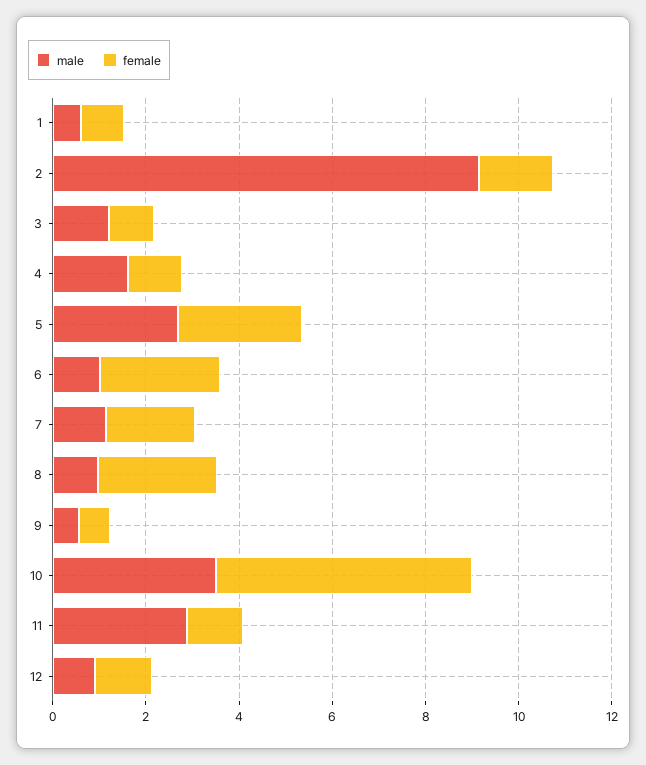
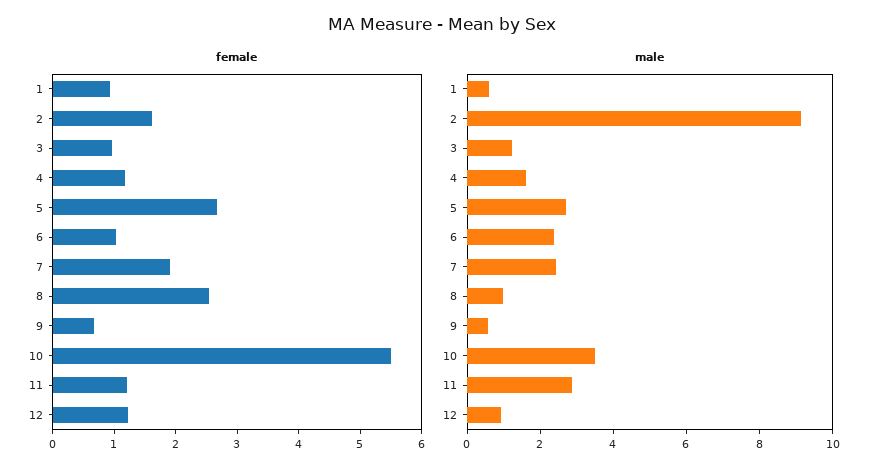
  {
    "male": {
      "1": 0.5,
      "2": 9,
      "3": 1,
      "4": 1.5,
      "5": 2.5,
-     "6": 1,
+     "6": 2.5,
-     "7": 1,
+     "7": 2.5,
      "8": 1,
      "9": 0.5,
      "10": 3.5,
      "11": 3,
      "12": 1
    },
    "female": {
      "1": 1,
      "2": 1.6,
      "3": 1,
      "4": 1.2,
      "5": 2.6,
-     "6": 2.5,
+     "6": 1,
      "7": 2,
      "8": 2.6,
      "9": 0.6,
      "10": 5.6,
      "11": 1.2,
      "12": 1.2
    }
  }

